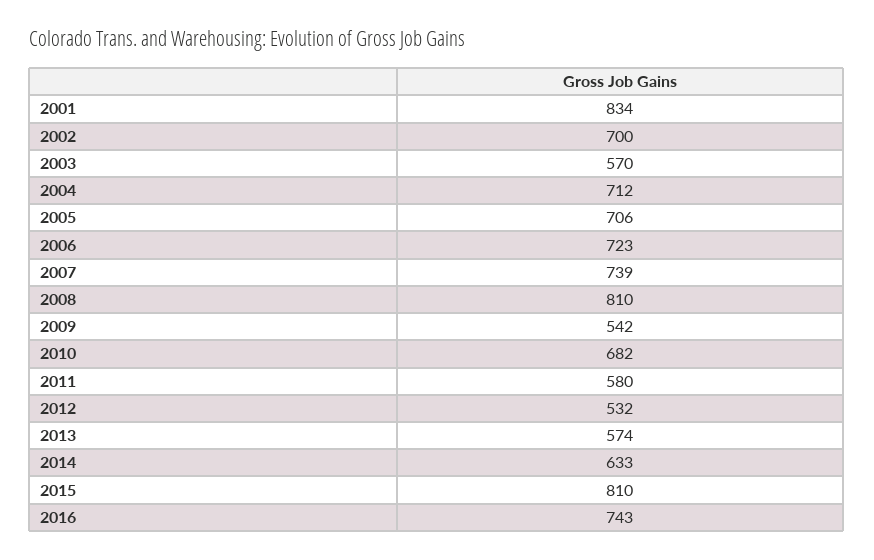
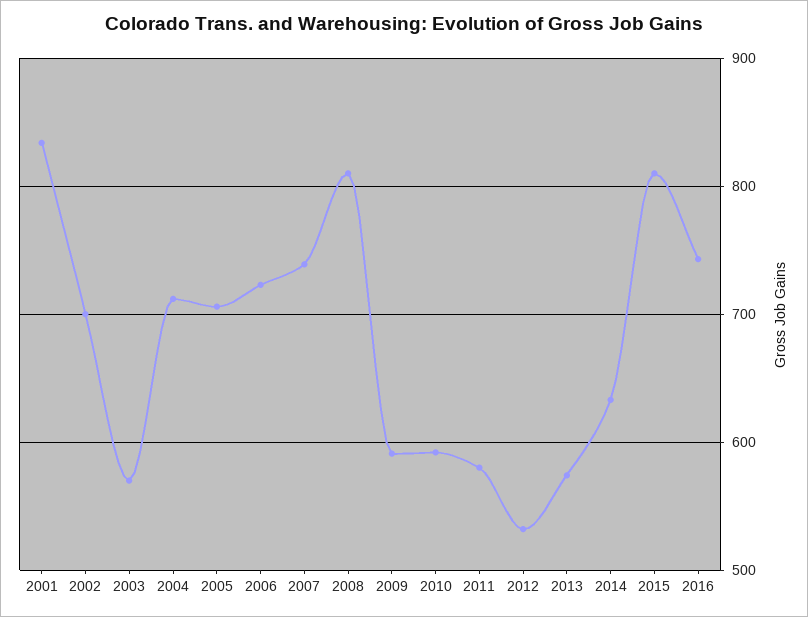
  {
    "2001": 834,
    "2002": 700,
    "2003": 570,
    "2004": 712,
    "2005": 706,
    "2006": 723,
    "2007": 739,
    "2008": 810,
-   "2009": 542,
+   "2009": 590,
-   "2010": 682,
+   "2010": 590,
    "2011": 580,
    "2012": 532,
    "2013": 574,
    "2014": 633,
    "2015": 810,
    "2016": 743
  }

